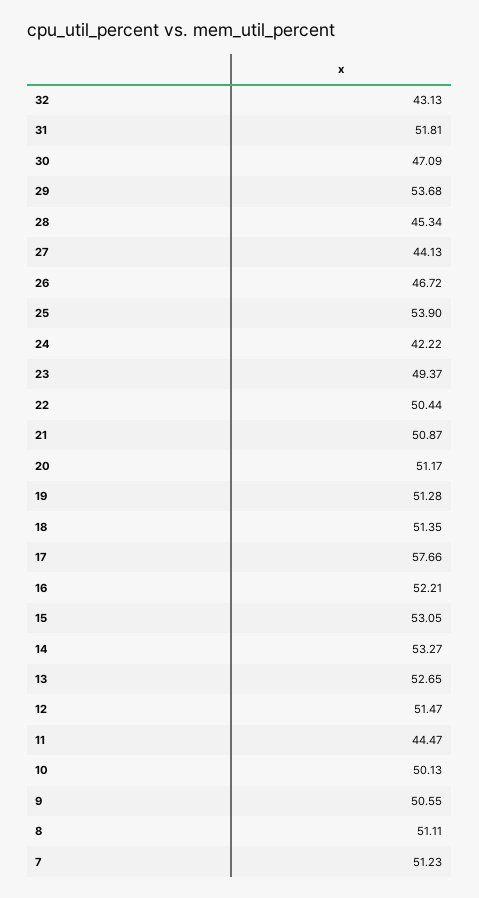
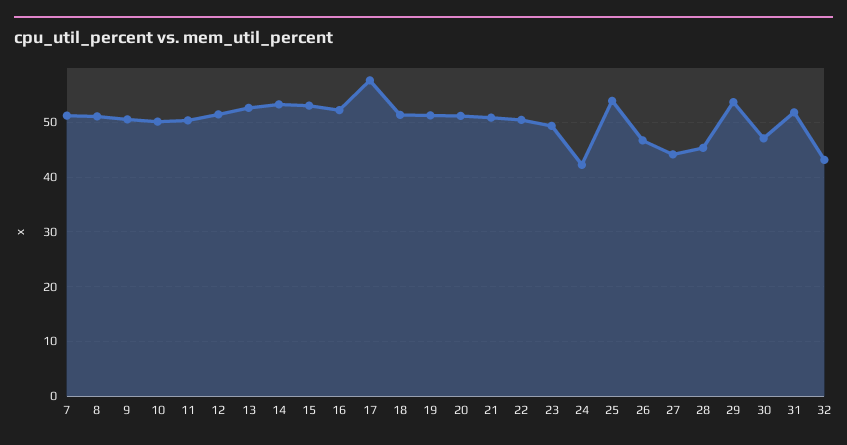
  {
    "32": 43.13,
    "31": 51.81,
    "30": 47.09,
    "29": 53.68,
    "28": 45.34,
    "27": 44.13,
    "26": 46.72,
    "25": 53.9,
    "24": 42.22,
    "23": 49.37,
    "22": 50.44,
    "21": 50.87,
    "20": 51.17,
    "19": 51.28,
    "18": 51.35,
    "17": 57.66,
    "16": 52.21,
    "15": 53.05,
    "14": 53.27,
    "13": 52.65,
    "12": 51.47,
-   "11": 44.47,
+   "11": 50,
    "10": 50.13,
    "9": 50.55,
    "8": 51.11,
    "7": 51.23
  }

